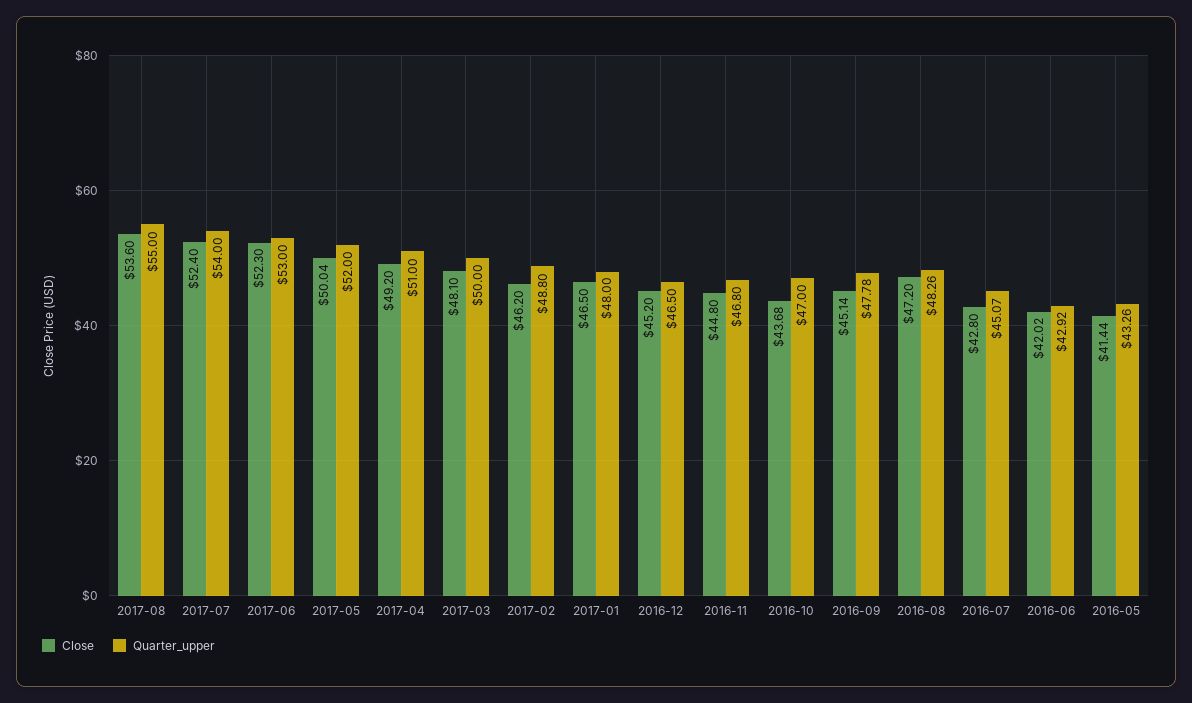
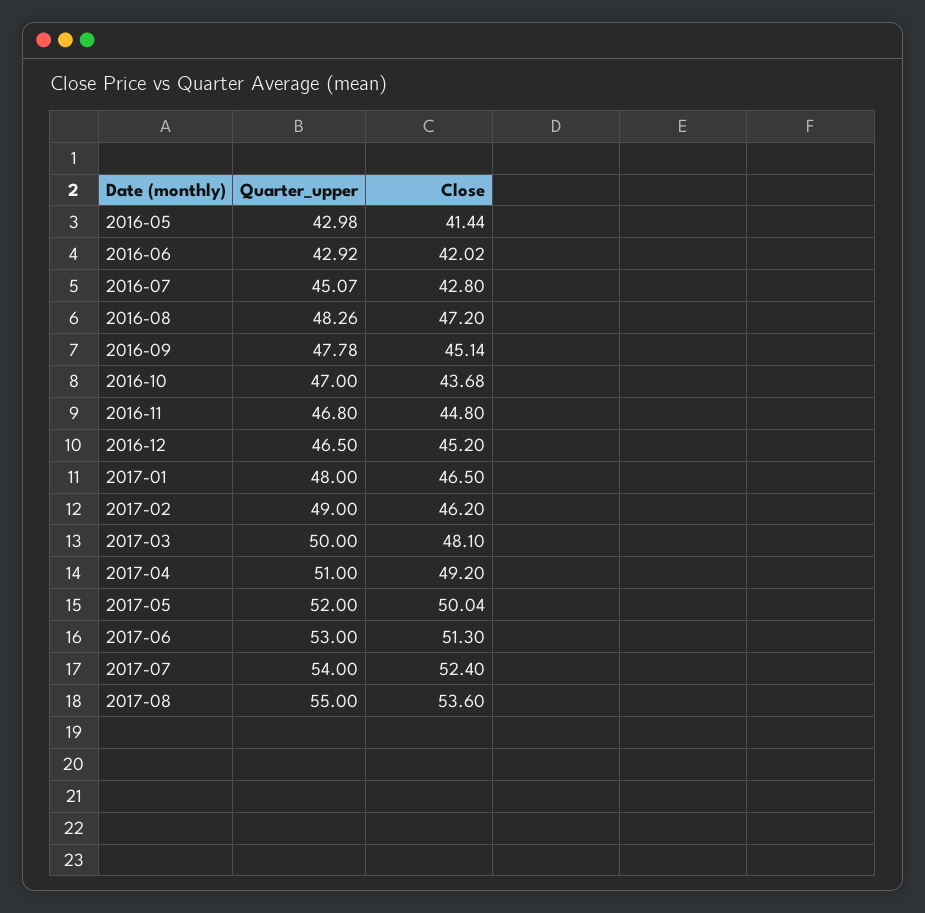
  {
    "Close": {
      "2017-08": 53.6,
      "2017-07": 52.4,
-     "2017-06": 52.3,
+     "2017-06": 51.3,
      "2017-05": 50.04,
      "2017-04": 49.2,
      "2017-03": 48.1,
      "2017-02": 46.2,
      "2017-01": 46.5,
      "2016-12": 45.2,
      "2016-11": 44.8,
      "2016-10": 43.68,
      "2016-09": 45.14,
      "2016-08": 47.2,
      "2016-07": 42.8,
      "2016-06": 42.02,
      "2016-05": 41.44
    },
    "Quarter_upper": {
      "2017-08": 55,
      "2017-07": 54,
      "2017-06": 53,
      "2017-05": 52,
      "2017-04": 51,
      "2017-03": 50,
-     "2017-02": 48.8,
+     "2017-02": 49,
      "2017-01": 48,
      "2016-12": 46.5,
      "2016-11": 46.8,
      "2016-10": 47,
      "2016-09": 47.78,
      "2016-08": 48.26,
      "2016-07": 45.07,
      "2016-06": 42.92,
-     "2016-05": 43.26
+     "2016-05": 42.98
    }
  }

